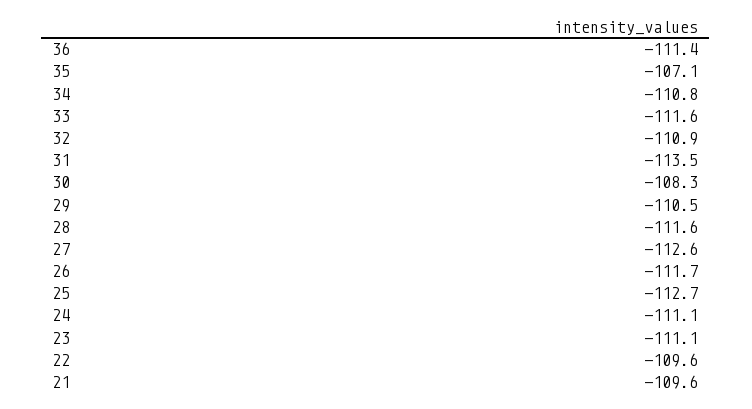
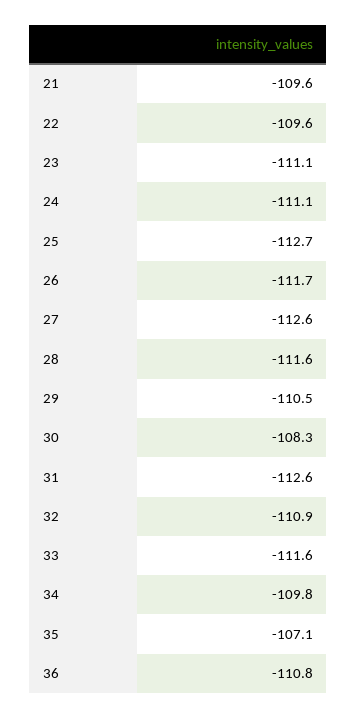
  {
-   "36": -111.4,
+   "36": -110.8,
    "35": -107.1,
-   "34": -110.8,
+   "34": -109.8,
    "33": -111.6,
    "32": -110.9,
-   "31": -113.5,
+   "31": -112.6,
    "30": -108.3,
    "29": -110.5,
    "28": -111.6,
    "27": -112.6,
    "26": -111.7,
    "25": -112.7,
    "24": -111.1,
    "23": -111.1,
    "22": -109.6,
    "21": -109.6
  }

